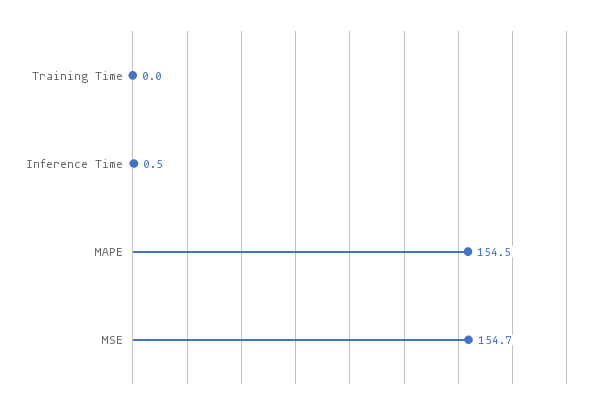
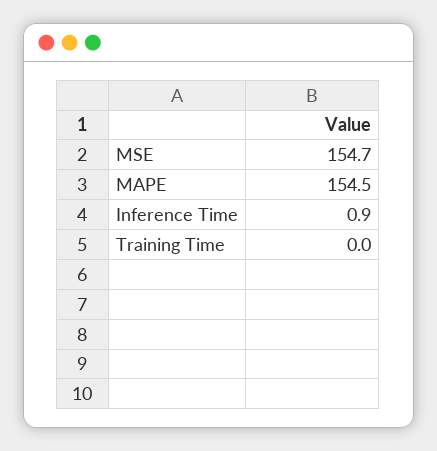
  {
    "Training Time": 0,
-   "Inference Time": 0.5,
+   "Inference Time": 0.9,
    "MAPE": 154.5,
    "MSE": 154.7
  }

